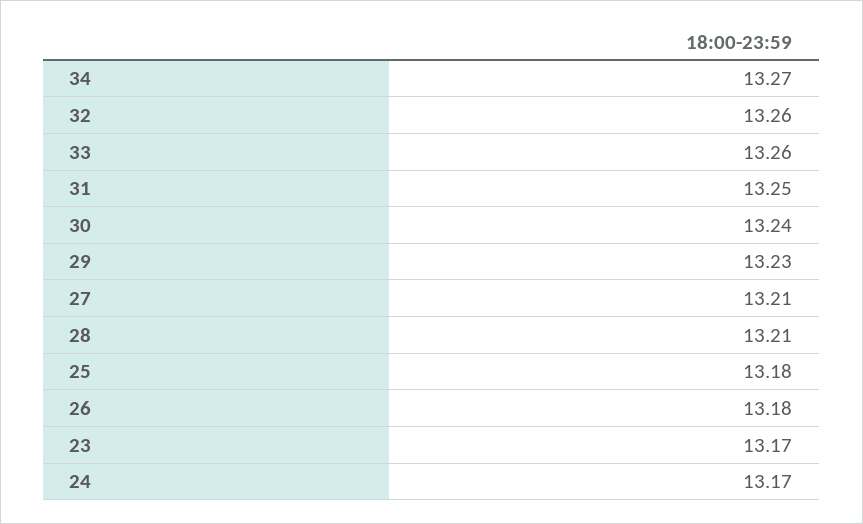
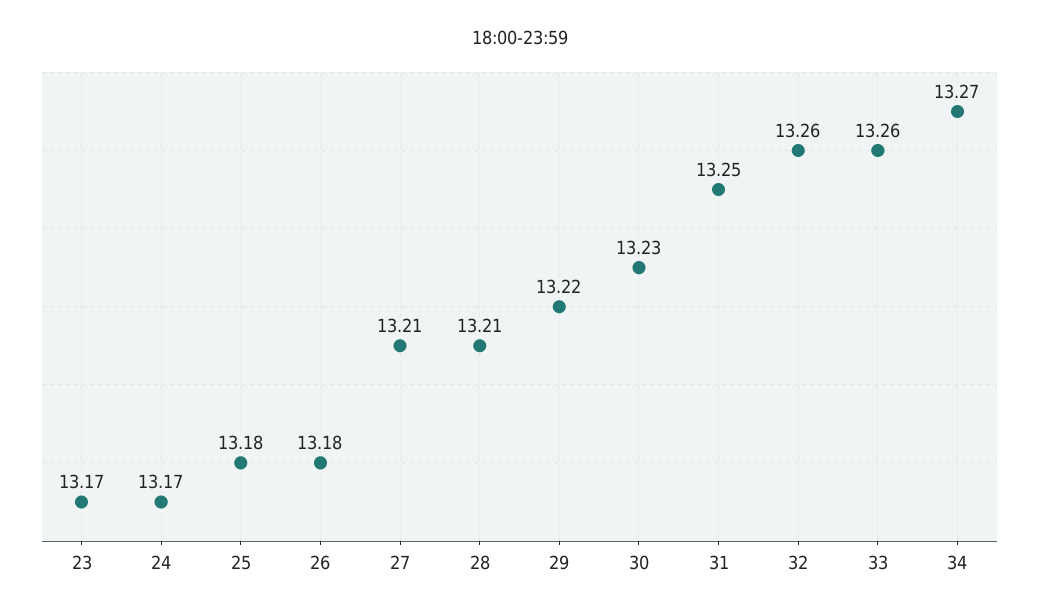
  {
    "34": 13.27,
    "32": 13.26,
    "33": 13.26,
    "31": 13.25,
-   "30": 13.24,
+   "30": 13.23,
-   "29": 13.23,
+   "29": 13.22,
    "27": 13.21,
    "28": 13.21,
    "25": 13.18,
    "26": 13.18,
    "23": 13.17,
    "24": 13.17
  }

